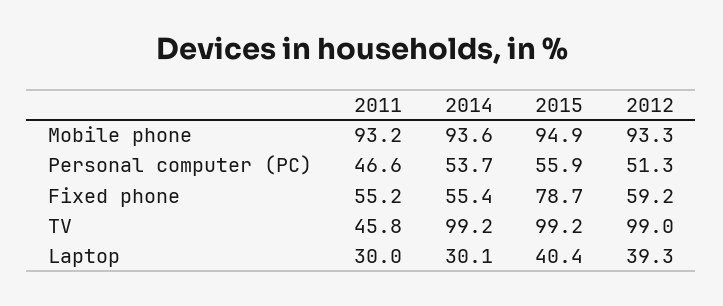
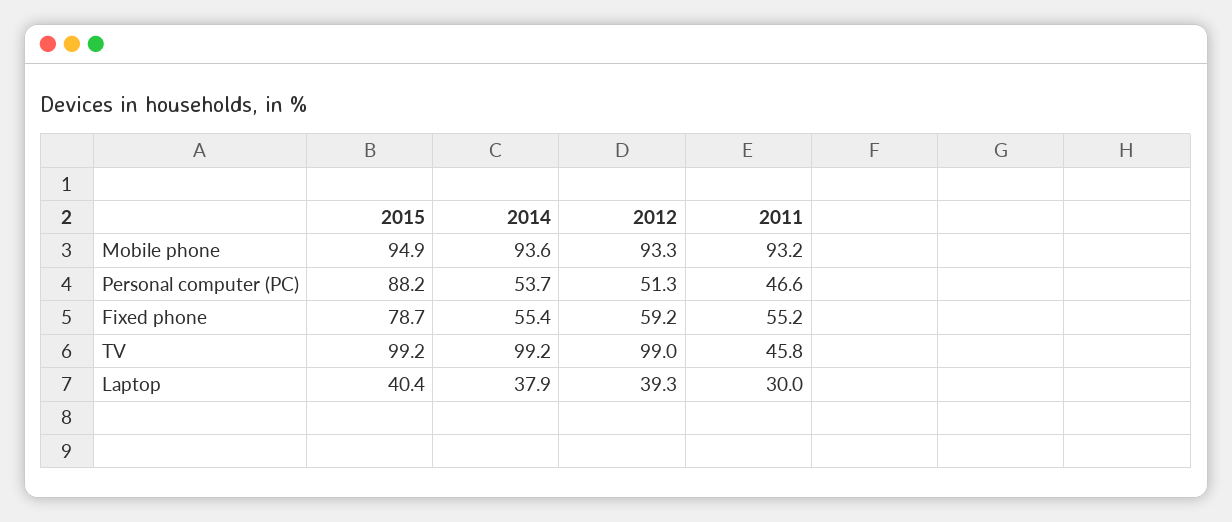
  {
    "2011": {
      "Mobile phone": 93.2,
      "Personal computer (PC)": 46.6,
      "Fixed phone": 55.2,
      "TV": 45.8,
      "Laptop": 30
    },
    "2014": {
      "Mobile phone": 93.6,
      "Personal computer (PC)": 53.7,
      "Fixed phone": 55.4,
      "TV": 99.2,
-     "Laptop": 30.1
+     "Laptop": 37.9
    },
    "2015": {
      "Mobile phone": 94.9,
-     "Personal computer (PC)": 55.9,
+     "Personal computer (PC)": 88.2,
      "Fixed phone": 78.7,
      "TV": 99.2,
      "Laptop": 40.4
    },
    "2012": {
      "Mobile phone": 93.3,
      "Personal computer (PC)": 51.3,
      "Fixed phone": 59.2,
      "TV": 99,
      "Laptop": 39.3
    }
  }

